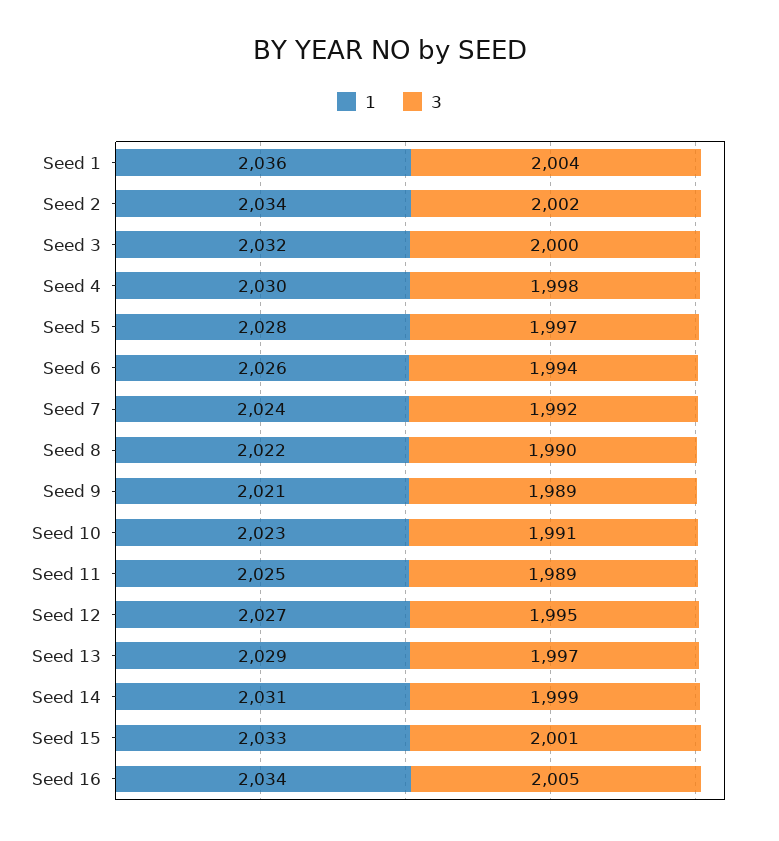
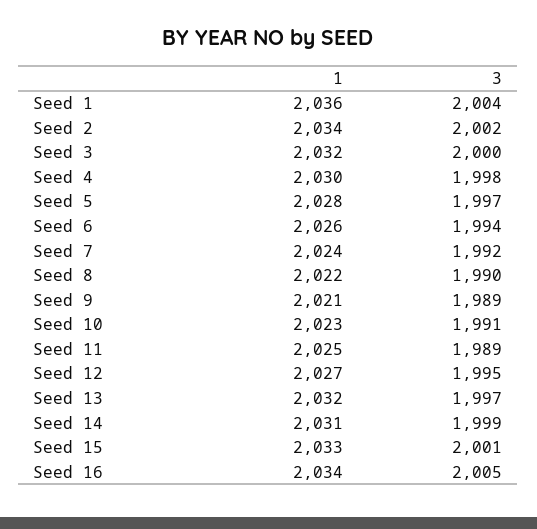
  {
    "1": {
      "Seed 1": 2036,
      "Seed 2": 2034,
      "Seed 3": 2032,
      "Seed 4": 2030,
      "Seed 5": 2028,
      "Seed 6": 2026,
      "Seed 7": 2024,
      "Seed 8": 2022,
      "Seed 9": 2021,
      "Seed 10": 2023,
      "Seed 11": 2025,
      "Seed 12": 2027,
-     "Seed 13": 2029,
+     "Seed 13": 2032,
      "Seed 14": 2031,
      "Seed 15": 2033,
      "Seed 16": 2034
    },
    "3": {
      "Seed 1": 2004,
      "Seed 2": 2002,
      "Seed 3": 2000,
      "Seed 4": 1998,
      "Seed 5": 1997,
      "Seed 6": 1994,
      "Seed 7": 1992,
      "Seed 8": 1990,
      "Seed 9": 1989,
      "Seed 10": 1991,
      "Seed 11": 1989,
      "Seed 12": 1995,
      "Seed 13": 1997,
      "Seed 14": 1999,
      "Seed 15": 2001,
      "Seed 16": 2005
    }
  }

